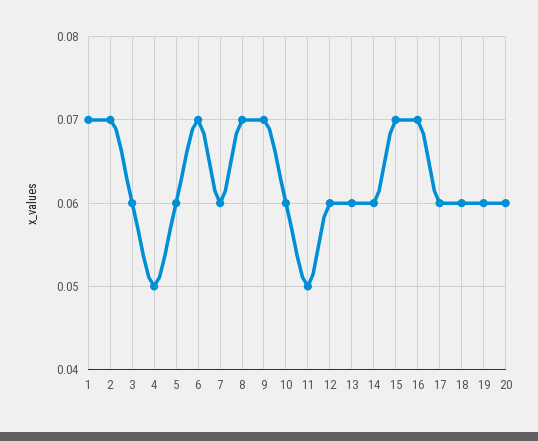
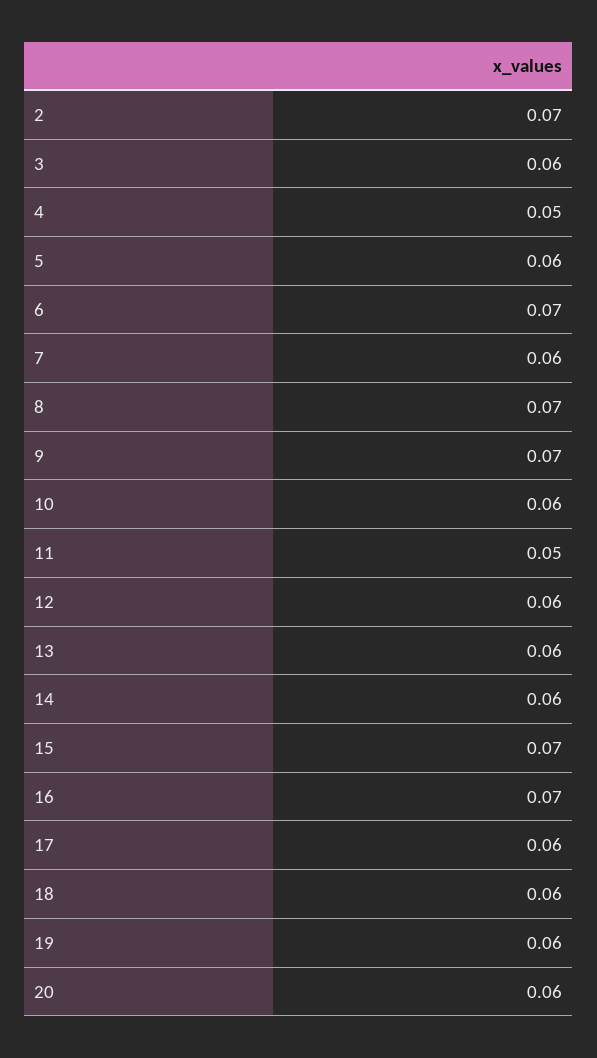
  {
-   "1": 0.07,
    "2": 0.07,
    "3": 0.06,
    "4": 0.05,
    "5": 0.06,
    "6": 0.07,
    "7": 0.06,
    "8": 0.07,
    "9": 0.07,
    "10": 0.06,
    "11": 0.05,
    "12": 0.06,
    "13": 0.06,
    "14": 0.06,
    "15": 0.07,
    "16": 0.07,
    "17": 0.06,
    "18": 0.06,
    "19": 0.06,
    "20": 0.06
  }

